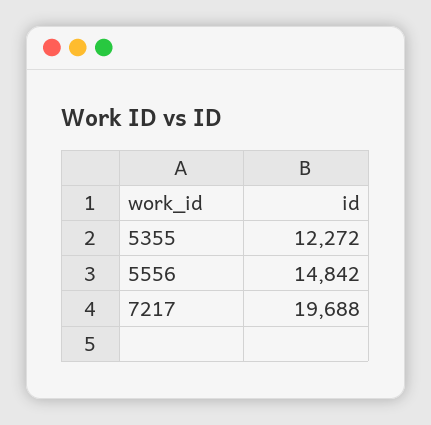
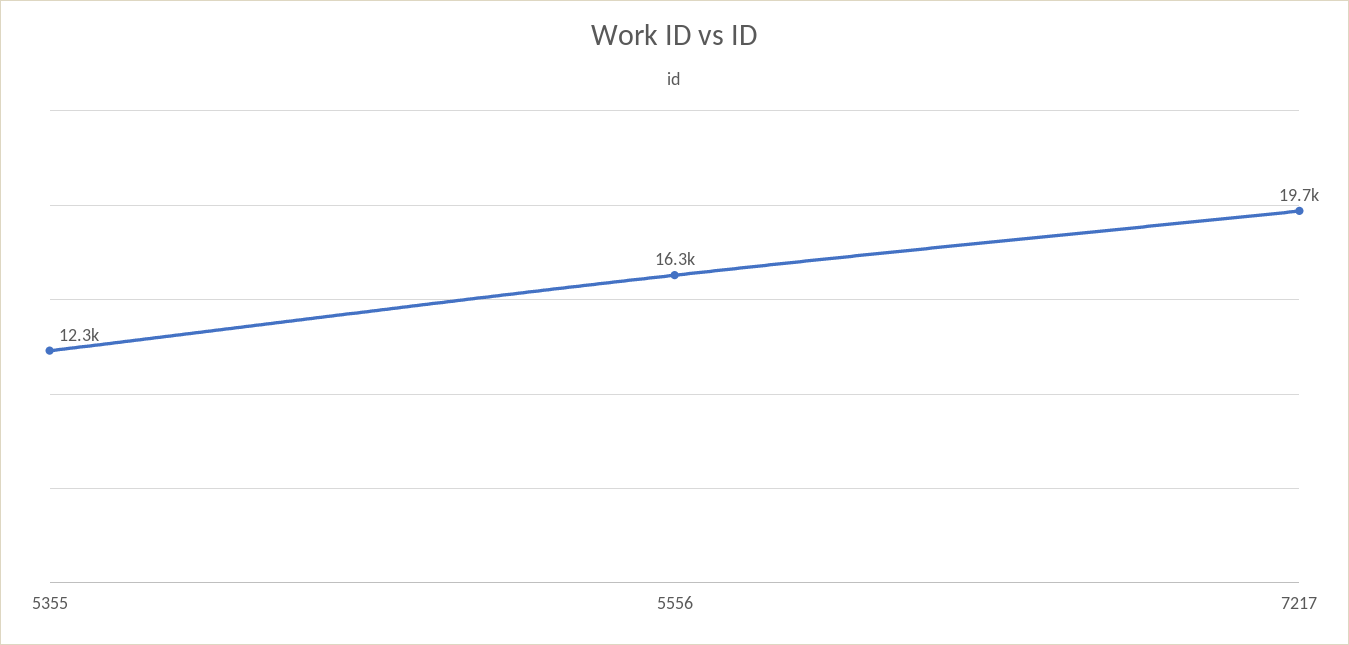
  {
    "5355": 12272,
-   "5556": 14842,
+   "5556": 16300,
    "7217": 19688
  }

